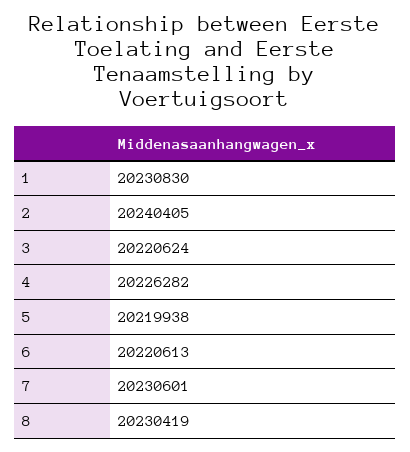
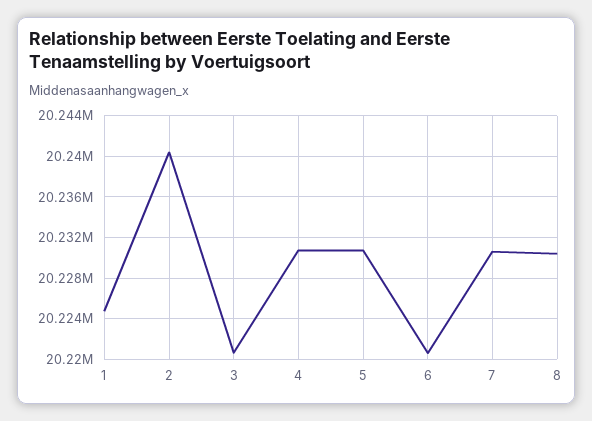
  {
-   "1": 20230830,
+   "1": 20225000,
    "2": 20240405,
    "3": 20220624,
-   "4": 20226282,
+   "4": 20231000,
-   "5": 20219938,
+   "5": 20231000,
    "6": 20220613,
    "7": 20230601,
    "8": 20230419
  }

